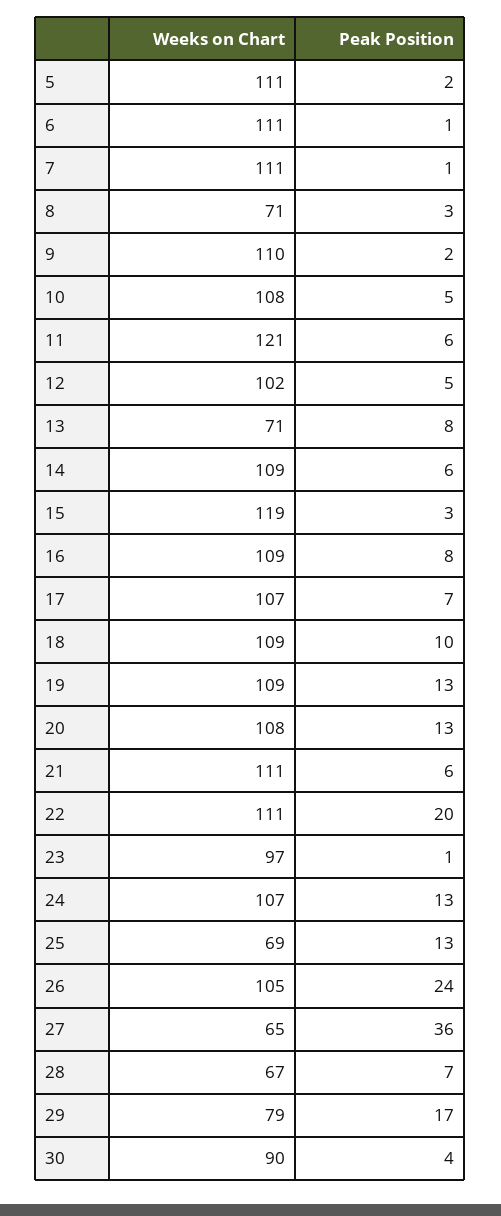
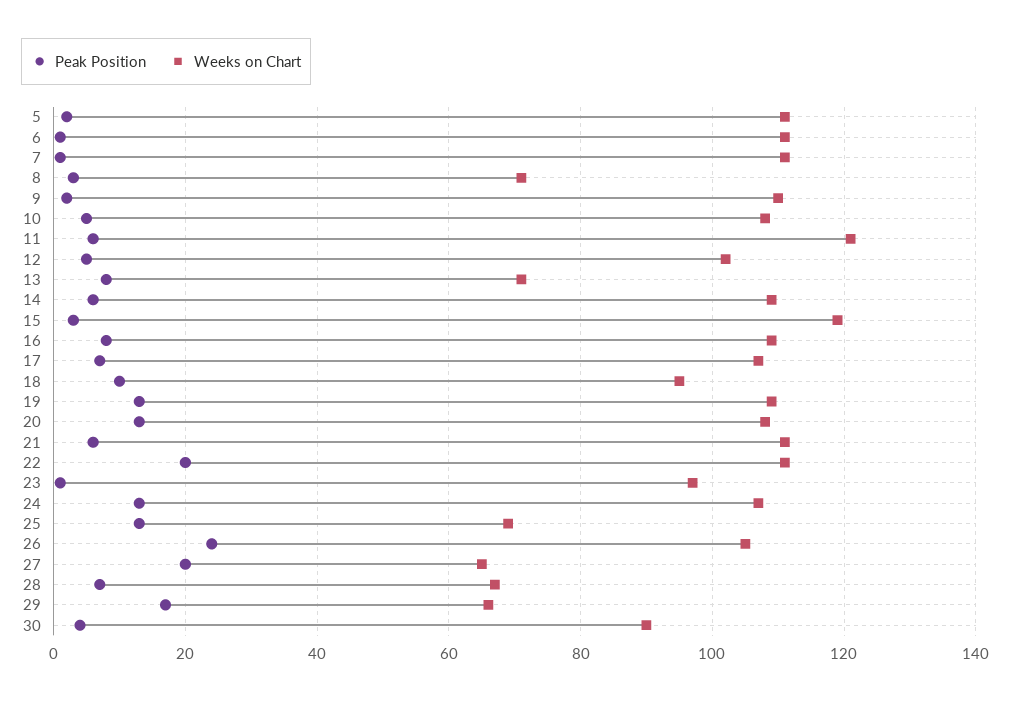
  {
    "Weeks on Chart": {
      "5": 111,
      "6": 111,
      "7": 111,
      "8": 71,
      "9": 110,
      "10": 108,
      "11": 121,
      "12": 102,
      "13": 71,
      "14": 109,
      "15": 119,
      "16": 109,
      "17": 107,
-     "18": 109,
+     "18": 95,
      "19": 109,
      "20": 108,
      "21": 111,
      "22": 111,
      "23": 97,
      "24": 107,
      "25": 69,
      "26": 105,
      "27": 65,
      "28": 67,
-     "29": 79,
+     "29": 65,
      "30": 90
    },
    "Peak Position": {
      "5": 2,
      "6": 1,
      "7": 1,
      "8": 3,
      "9": 2,
      "10": 5,
      "11": 6,
      "12": 5,
      "13": 8,
      "14": 6,
      "15": 3,
      "16": 8,
      "17": 7,
      "18": 10,
      "19": 13,
      "20": 13,
      "21": 6,
      "22": 20,
      "23": 1,
      "24": 13,
      "25": 13,
      "26": 24,
-     "27": 36,
+     "27": 20,
      "28": 7,
      "29": 17,
      "30": 4
    }
  }

